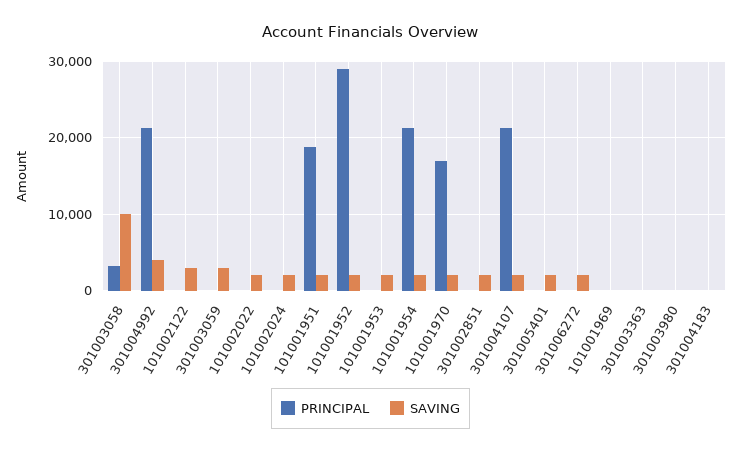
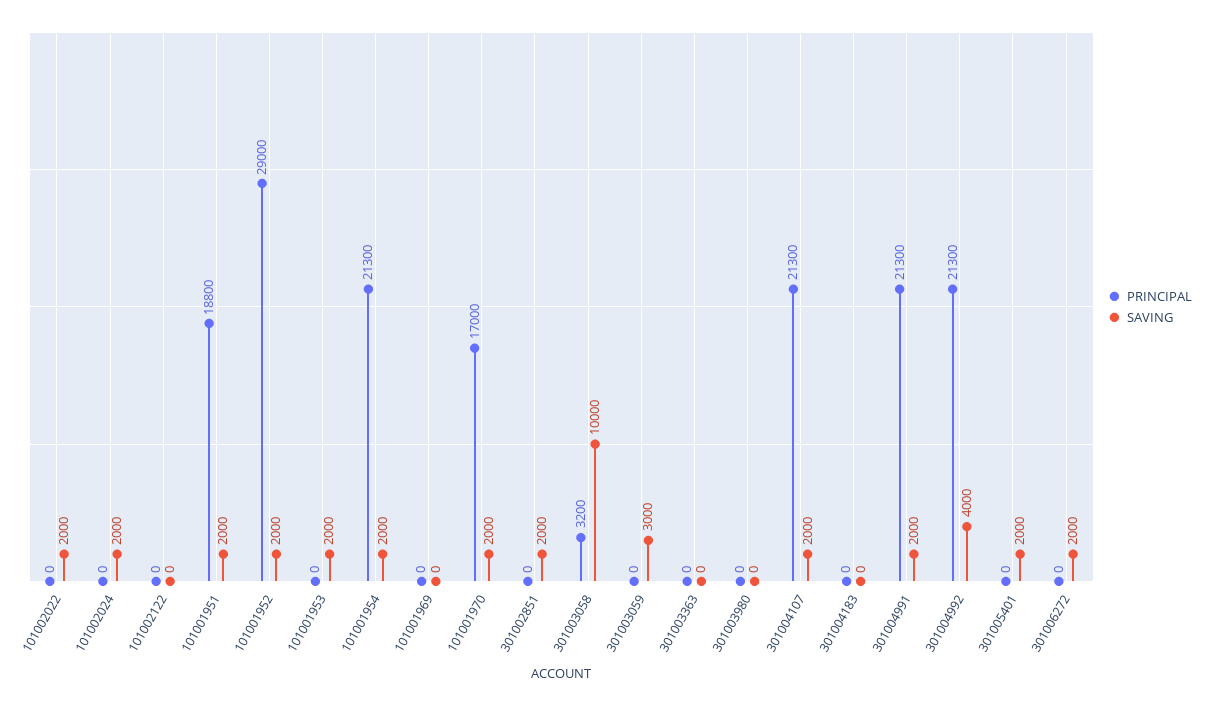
  {
    "PRINCIPAL": {
      "301003058": 3200,
      "301004992": 21300,
      "101002122": 0,
      "301003059": 0,
      "101002022": 0,
      "101002024": 0,
      "101001951": 18800,
      "101001952": 29000,
      "101001953": 0,
      "101001954": 21300,
      "101001970": 17000,
      "301002851": 0,
      "301004107": 21300,
      "301005401": 0,
      "301006272": 0,
      "101001969": 0,
      "301003363": 0,
      "301003980": 0,
-     "301004183": 0
+     "301004183": 0,
+     "301004991": 21300
    },
    "SAVING": {
      "301003058": 10000,
      "301004992": 4000,
-     "101002122": 3000,
+     "101002122": 0,
      "301003059": 3000,
      "101002022": 2000,
      "101002024": 2000,
      "101001951": 2000,
      "101001952": 2000,
      "101001953": 2000,
      "101001954": 2000,
      "101001970": 2000,
      "301002851": 2000,
      "301004107": 2000,
      "301005401": 2000,
      "301006272": 2000,
      "101001969": 0,
      "301003363": 0,
      "301003980": 0,
-     "301004183": 0
+     "301004183": 0,
+     "301004991": 2000
    }
  }

